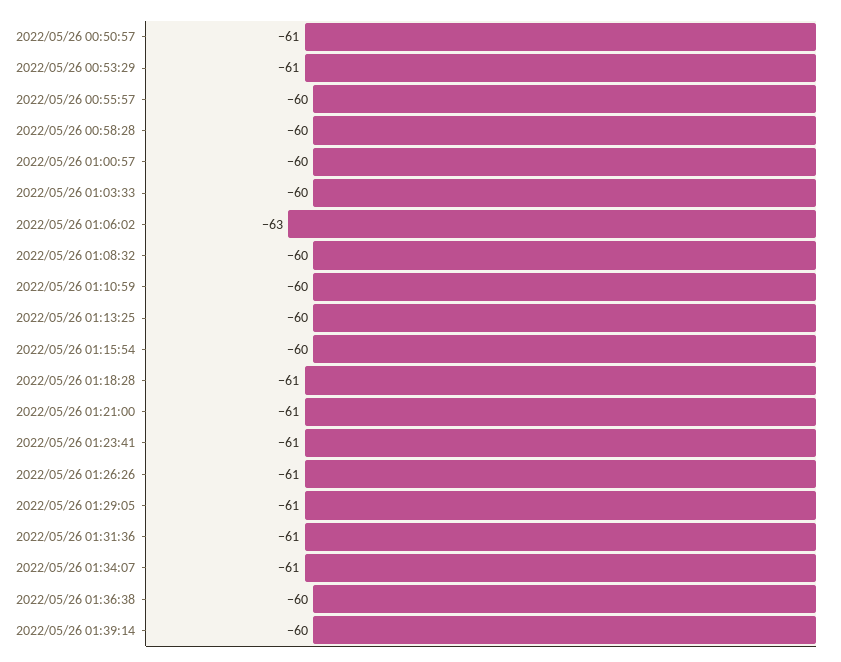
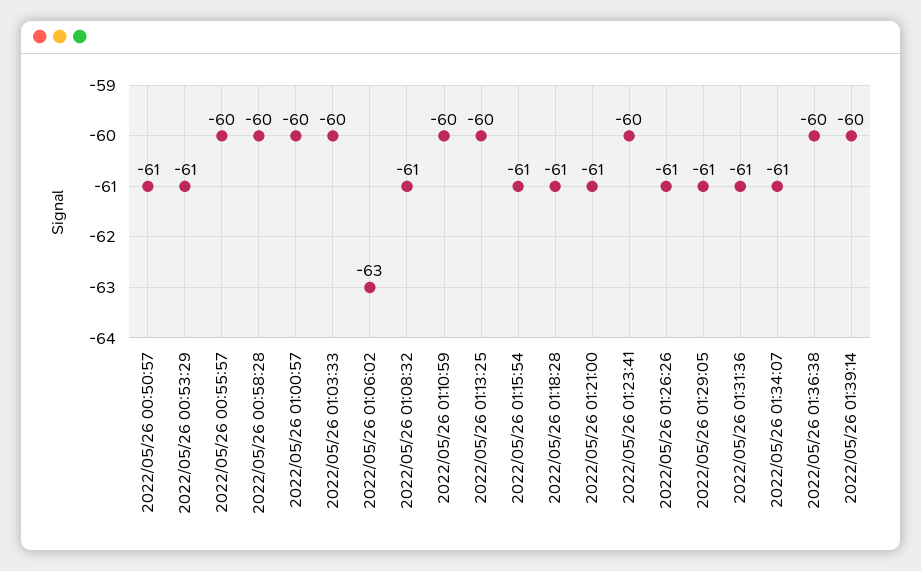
  {
    "2022/05/26 00:50:57": -61,
    "2022/05/26 00:53:29": -61,
    "2022/05/26 00:55:57": -60,
    "2022/05/26 00:58:28": -60,
    "2022/05/26 01:00:57": -60,
    "2022/05/26 01:03:33": -60,
    "2022/05/26 01:06:02": -63,
-   "2022/05/26 01:08:32": -60,
+   "2022/05/26 01:08:32": -61,
    "2022/05/26 01:10:59": -60,
    "2022/05/26 01:13:25": -60,
-   "2022/05/26 01:15:54": -60,
+   "2022/05/26 01:15:54": -61,
    "2022/05/26 01:18:28": -61,
    "2022/05/26 01:21:00": -61,
-   "2022/05/26 01:23:41": -61,
+   "2022/05/26 01:23:41": -60,
    "2022/05/26 01:26:26": -61,
    "2022/05/26 01:29:05": -61,
    "2022/05/26 01:31:36": -61,
    "2022/05/26 01:34:07": -61,
    "2022/05/26 01:36:38": -60,
    "2022/05/26 01:39:14": -60
  }

